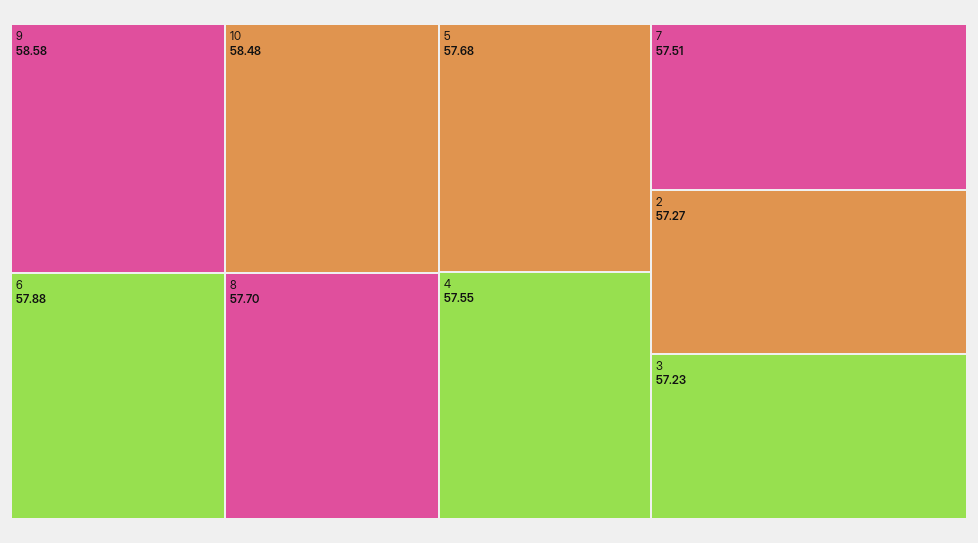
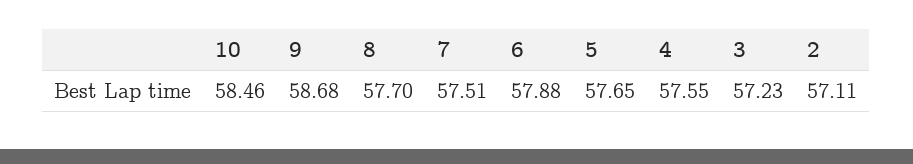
  {
-   "9": 58.58,
+   "9": 58.68,
-   "10": 58.48,
+   "10": 58.46,
    "6": 57.88,
    "8": 57.7,
-   "5": 57.68,
+   "5": 57.65,
    "4": 57.55,
    "7": 57.51,
-   "2": 57.27,
+   "2": 57.11,
    "3": 57.23
  }

